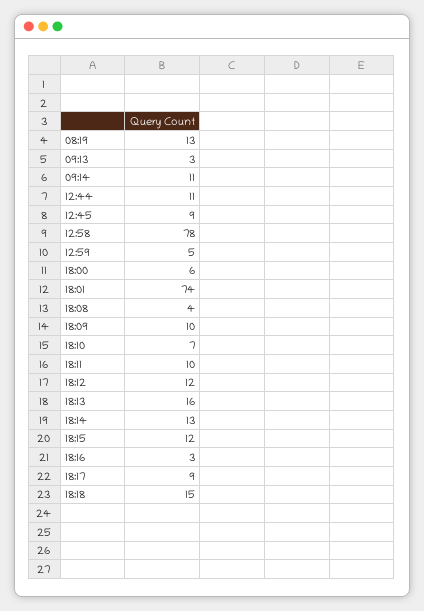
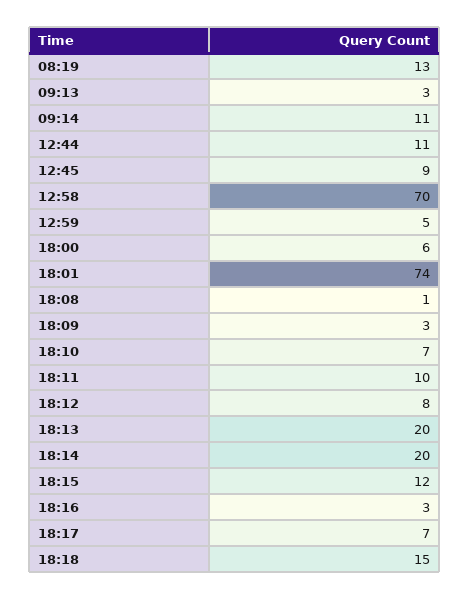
  {
    "08:19": 13,
    "09:13": 3,
    "09:14": 11,
    "12:44": 11,
    "12:45": 9,
-   "12:58": 78,
+   "12:58": 70,
    "12:59": 5,
    "18:00": 6,
    "18:01": 74,
-   "18:08": 4,
+   "18:08": 1,
-   "18:09": 10,
+   "18:09": 3,
    "18:10": 7,
    "18:11": 10,
-   "18:12": 12,
+   "18:12": 8,
-   "18:13": 16,
+   "18:13": 20,
-   "18:14": 13,
+   "18:14": 20,
    "18:15": 12,
    "18:16": 3,
-   "18:17": 9,
+   "18:17": 7,
    "18:18": 15
  }

